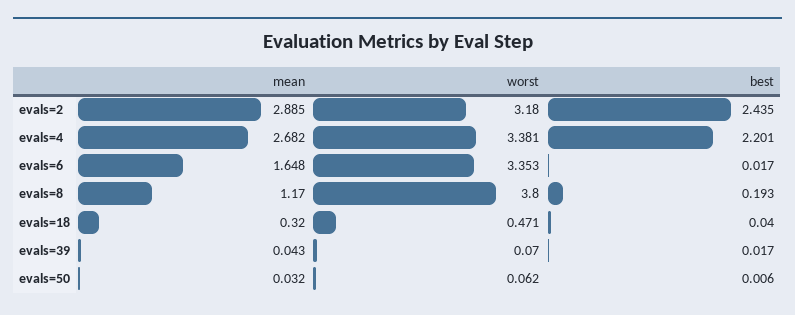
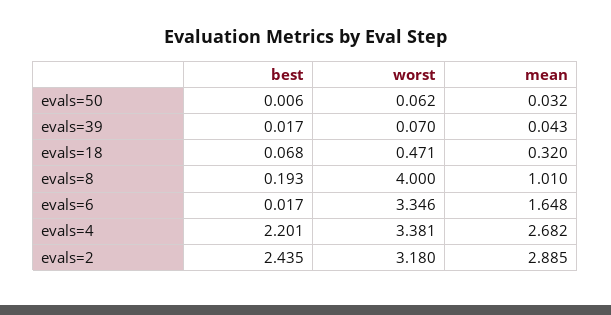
  {
    "mean": {
      "evals=2": 2.885,
      "evals=4": 2.682,
      "evals=6": 1.648,
-     "evals=8": 1.17,
+     "evals=8": 1.01,
      "evals=18": 0.32,
      "evals=39": 0.043,
      "evals=50": 0.032
    },
    "worst": {
      "evals=2": 3.18,
      "evals=4": 3.381,
-     "evals=6": 3.353,
+     "evals=6": 3.346,
-     "evals=8": 3.8,
+     "evals=8": 4,
      "evals=18": 0.471,
      "evals=39": 0.07,
      "evals=50": 0.062
    },
    "best": {
      "evals=2": 2.435,
      "evals=4": 2.201,
      "evals=6": 0.017,
      "evals=8": 0.193,
-     "evals=18": 0.04,
+     "evals=18": 0.068,
      "evals=39": 0.017,
      "evals=50": 0.006
    }
  }

